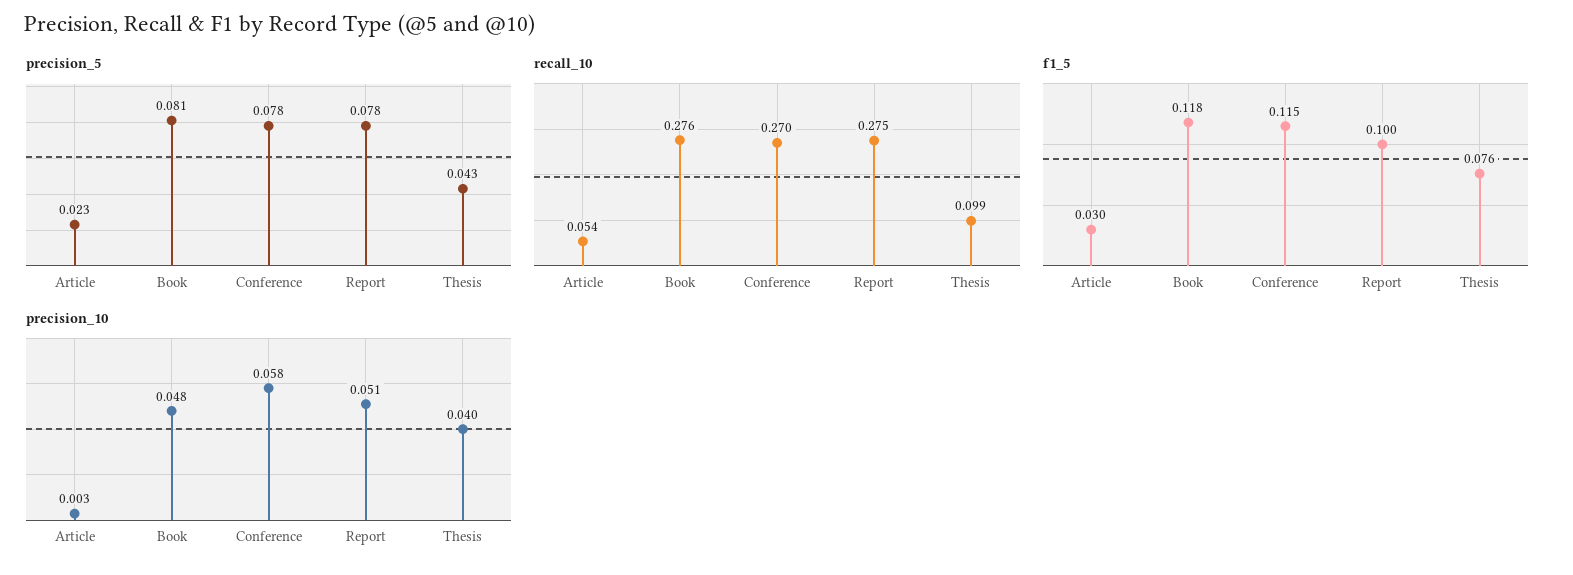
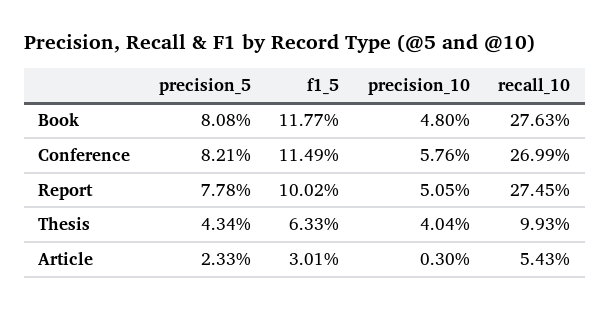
  {
    "precision_5": {
      "Article": 0.0233,
      "Book": 0.0808,
-     "Conference": 0.078,
+     "Conference": 0.0821,
      "Report": 0.0778,
      "Thesis": 0.0434
    },
    "recall_10": {
      "Article": 0.0543,
      "Book": 0.2763,
      "Conference": 0.2699,
      "Report": 0.2745,
      "Thesis": 0.0993
    },
    "f1_5": {
      "Article": 0.0301,
      "Book": 0.1177,
      "Conference": 0.1149,
      "Report": 0.1002,
-     "Thesis": 0.076
+     "Thesis": 0.0633
    },
    "precision_10": {
      "Article": 0.003,
      "Book": 0.048,
      "Conference": 0.0576,
      "Report": 0.0505,
      "Thesis": 0.0404
    }
  }

